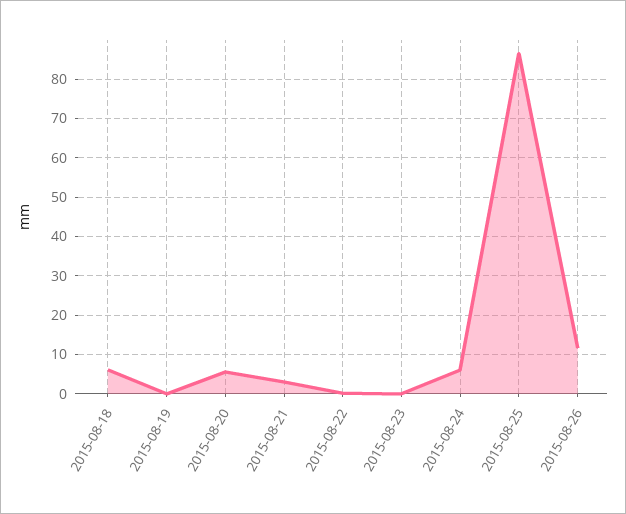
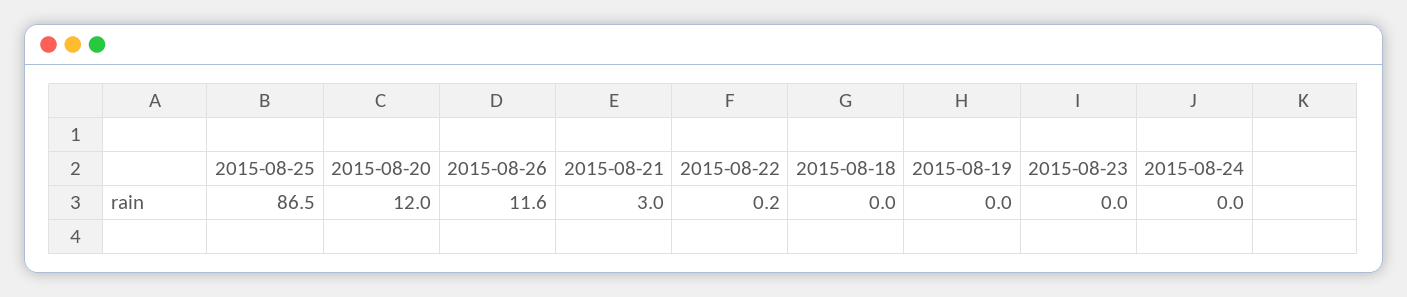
  {
-   "2015-08-18": 6,
+   "2015-08-18": 0,
    "2015-08-19": 0,
-   "2015-08-20": 6,
+   "2015-08-20": 12,
    "2015-08-21": 3,
    "2015-08-22": 0.2,
    "2015-08-23": 0,
-   "2015-08-24": 6,
+   "2015-08-24": 0,
    "2015-08-25": 86.5,
    "2015-08-26": 11.6
  }

